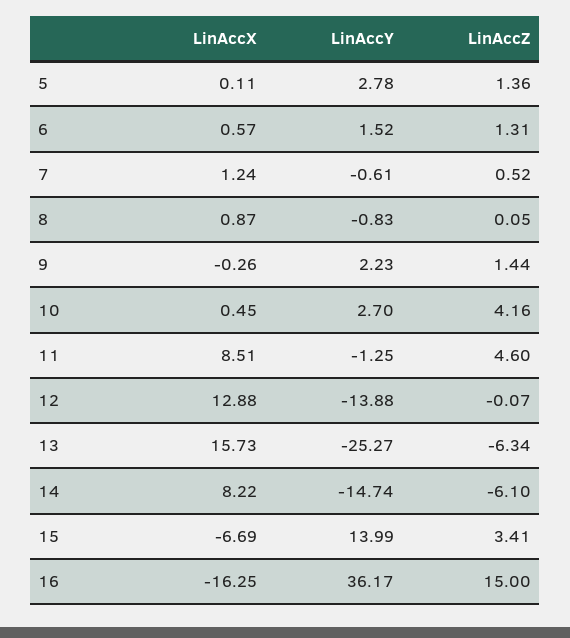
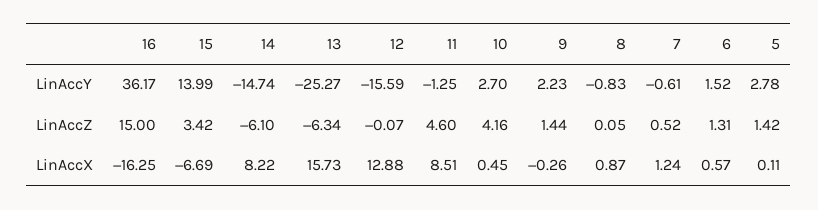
  {
    "LinAccX": {
      "5": 0.11,
      "6": 0.57,
      "7": 1.24,
      "8": 0.87,
      "9": -0.26,
      "10": 0.45,
      "11": 8.51,
      "12": 12.88,
      "13": 15.73,
      "14": 8.22,
      "15": -6.69,
      "16": -16.25
    },
    "LinAccY": {
      "5": 2.78,
      "6": 1.52,
      "7": -0.61,
      "8": -0.83,
      "9": 2.23,
      "10": 2.7,
      "11": -1.25,
-     "12": -13.88,
+     "12": -15.59,
      "13": -25.27,
      "14": -14.74,
      "15": 13.99,
      "16": 36.17
    },
    "LinAccZ": {
-     "5": 1.36,
+     "5": 1.42,
      "6": 1.31,
      "7": 0.52,
      "8": 0.05,
      "9": 1.44,
      "10": 4.16,
      "11": 4.6,
      "12": -0.07,
      "13": -6.34,
      "14": -6.1,
-     "15": 3.41,
+     "15": 3.42,
      "16": 15
    }
  }

